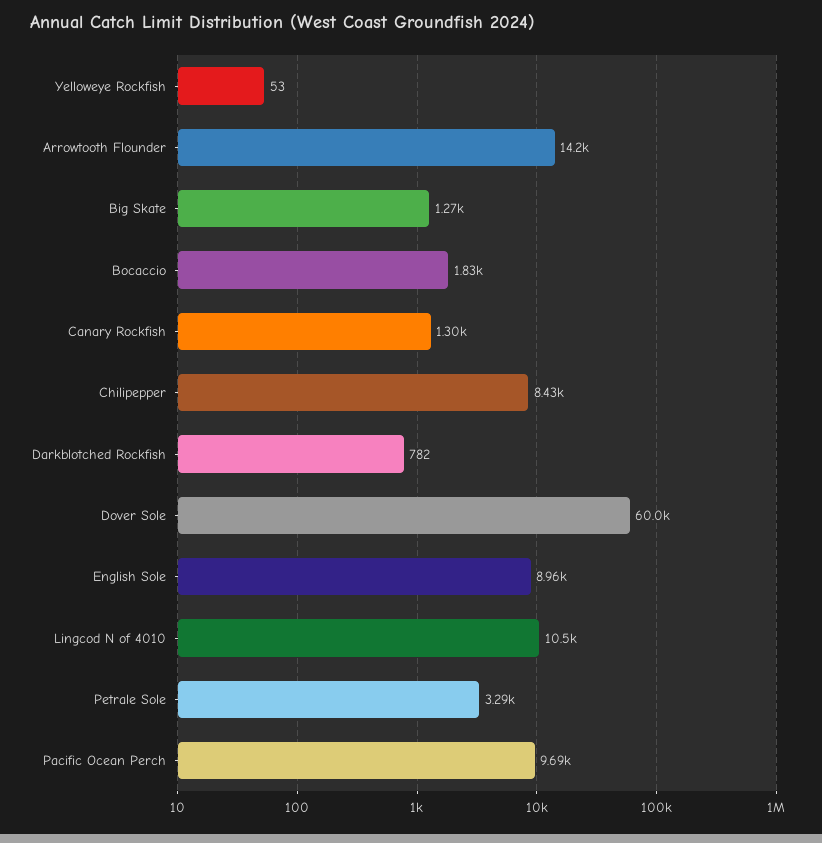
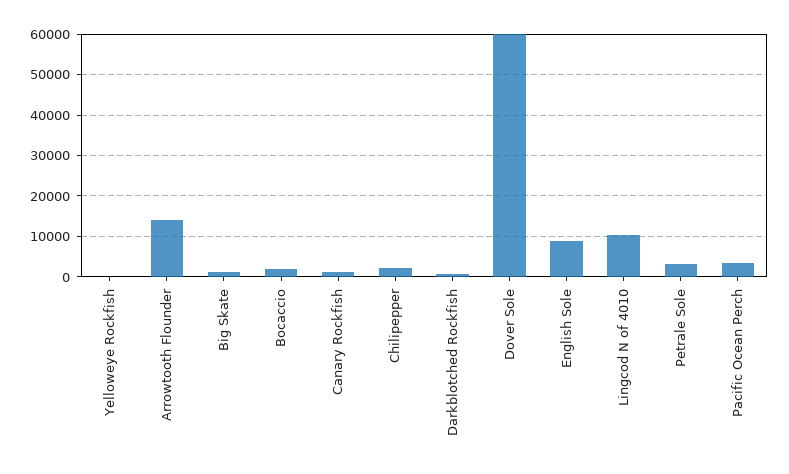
  {
    "Yelloweye Rockfish": 53,
    "Arrowtooth Flounder": 14200,
    "Big Skate": 1270,
    "Bocaccio": 1830,
    "Canary Rockfish": 1300,
-   "Chilipepper": 8430,
+   "Chilipepper": 2000,
    "Darkblotched Rockfish": 782,
    "Dover Sole": 60000,
    "English Sole": 8960,
    "Lingcod N of 4010": 10500,
    "Petrale Sole": 3290,
-   "Pacific Ocean Perch": 9690
+   "Pacific Ocean Perch": 4000
  }

